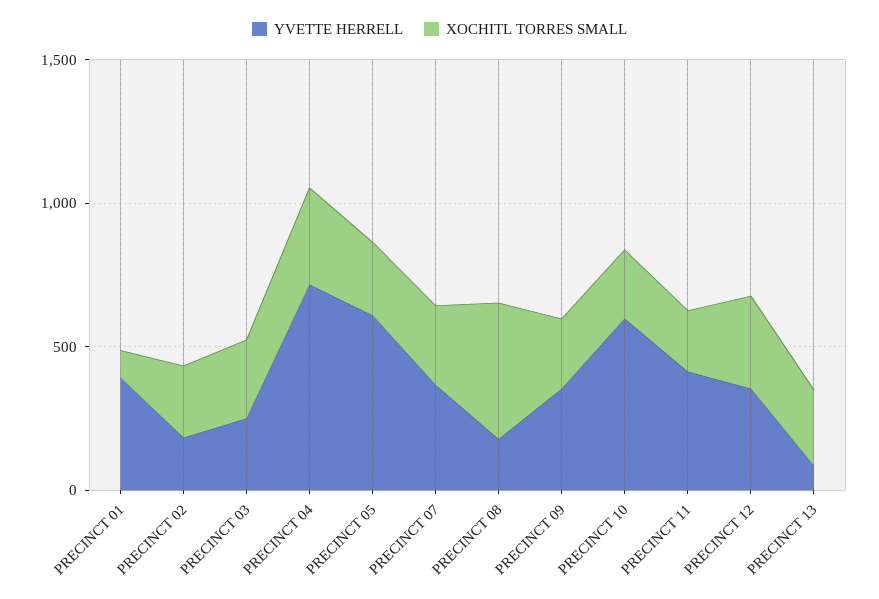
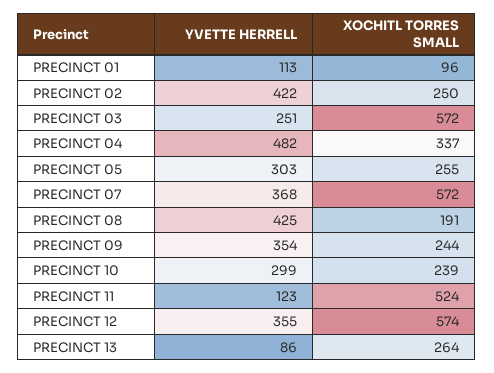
  {
    "YVETTE HERRELL": {
-     "PRECINCT 01": 400,
+     "PRECINCT 01": 113,
-     "PRECINCT 02": 200,
+     "PRECINCT 02": 422,
      "PRECINCT 03": 251,
-     "PRECINCT 04": 700,
+     "PRECINCT 04": 482,
-     "PRECINCT 05": 600,
+     "PRECINCT 05": 303,
      "PRECINCT 07": 368,
-     "PRECINCT 08": 200,
+     "PRECINCT 08": 425,
      "PRECINCT 09": 354,
-     "PRECINCT 10": 600,
+     "PRECINCT 10": 299,
-     "PRECINCT 11": 400,
+     "PRECINCT 11": 123,
      "PRECINCT 12": 355,
      "PRECINCT 13": 86
    },
    "XOCHITL TORRES SMALL": {
      "PRECINCT 01": 96,
      "PRECINCT 02": 250,
-     "PRECINCT 03": 300,
+     "PRECINCT 03": 572,
      "PRECINCT 04": 337,
      "PRECINCT 05": 255,
-     "PRECINCT 07": 300,
+     "PRECINCT 07": 572,
-     "PRECINCT 08": 500,
+     "PRECINCT 08": 191,
      "PRECINCT 09": 244,
      "PRECINCT 10": 239,
-     "PRECINCT 11": 200,
+     "PRECINCT 11": 524,
-     "PRECINCT 12": 300,
+     "PRECINCT 12": 574,
      "PRECINCT 13": 264
    }
  }

